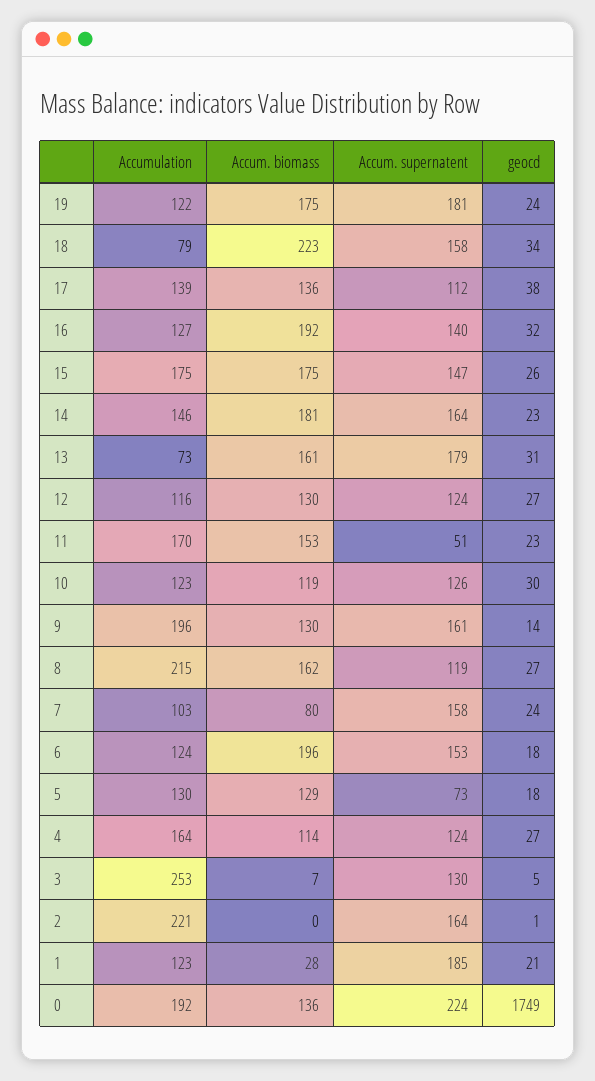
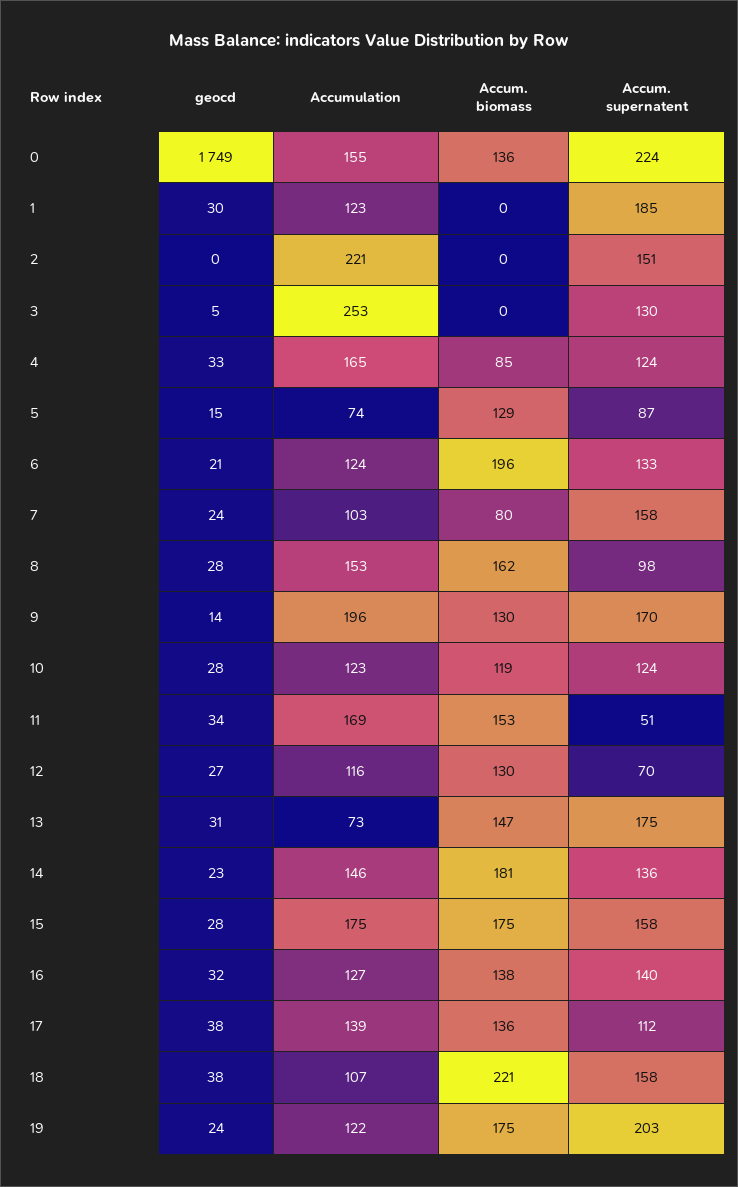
  {
    "Accumulation": {
      "19": 122,
-     "18": 79,
+     "18": 107,
      "17": 139,
      "16": 127,
      "15": 175,
      "14": 146,
      "13": 73,
      "12": 116,
-     "11": 170,
+     "11": 169,
      "10": 123,
      "9": 196,
-     "8": 215,
+     "8": 153,
      "7": 103,
      "6": 124,
-     "5": 130,
+     "5": 74,
-     "4": 164,
+     "4": 165,
      "3": 253,
      "2": 221,
      "1": 123,
-     "0": 192
+     "0": 155
    },
    "Accum. biomass": {
      "19": 175,
-     "18": 223,
+     "18": 221,
      "17": 136,
-     "16": 192,
+     "16": 138,
      "15": 175,
      "14": 181,
-     "13": 161,
+     "13": 147,
      "12": 130,
      "11": 153,
      "10": 119,
      "9": 130,
      "8": 162,
      "7": 80,
      "6": 196,
      "5": 129,
-     "4": 114,
+     "4": 85,
-     "3": 7,
+     "3": 0,
      "2": 0,
-     "1": 28,
+     "1": 0,
      "0": 136
    },
    "Accum. supernatent": {
-     "19": 181,
+     "19": 203,
      "18": 158,
      "17": 112,
      "16": 140,
-     "15": 147,
+     "15": 158,
-     "14": 164,
+     "14": 136,
-     "13": 179,
+     "13": 175,
-     "12": 124,
+     "12": 70,
      "11": 51,
-     "10": 126,
+     "10": 124,
-     "9": 161,
+     "9": 170,
-     "8": 119,
+     "8": 98,
      "7": 158,
-     "6": 153,
+     "6": 133,
-     "5": 73,
+     "5": 87,
      "4": 124,
      "3": 130,
-     "2": 164,
+     "2": 151,
      "1": 185,
      "0": 224
    },
    "geocd": {
      "19": 24,
-     "18": 34,
+     "18": 38,
      "17": 38,
      "16": 32,
-     "15": 26,
+     "15": 28,
      "14": 23,
      "13": 31,
      "12": 27,
-     "11": 23,
+     "11": 34,
-     "10": 30,
+     "10": 28,
      "9": 14,
-     "8": 27,
+     "8": 28,
      "7": 24,
-     "6": 18,
+     "6": 21,
-     "5": 18,
+     "5": 15,
-     "4": 27,
+     "4": 33,
      "3": 5,
-     "2": 1,
+     "2": 0,
-     "1": 21,
+     "1": 30,
      "0": 1749
    }
  }

